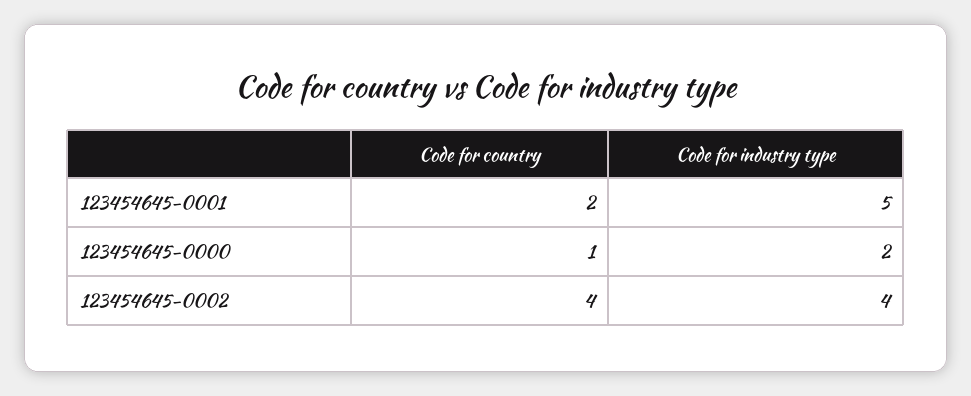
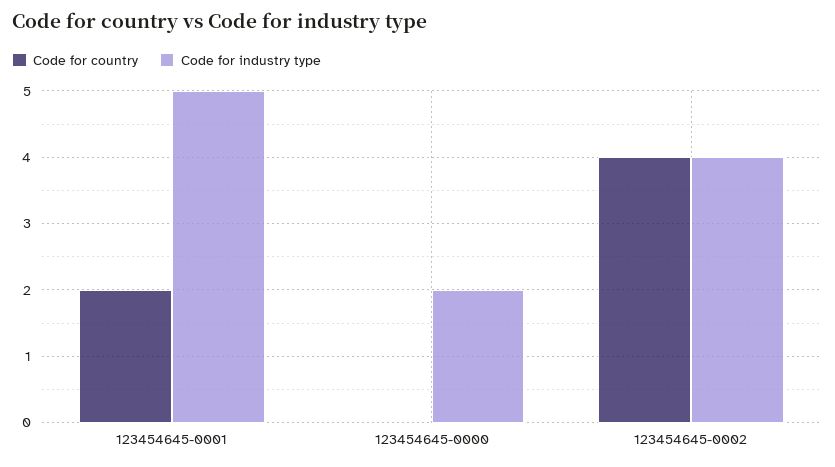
  {
    "Code for country": {
      "123454645-0001": 2,
-     "123454645-0000": 1,
+     "123454645-0000": 0,
      "123454645-0002": 4
    },
    "Code for industry type": {
      "123454645-0001": 5,
      "123454645-0000": 2,
      "123454645-0002": 4
    }
  }

